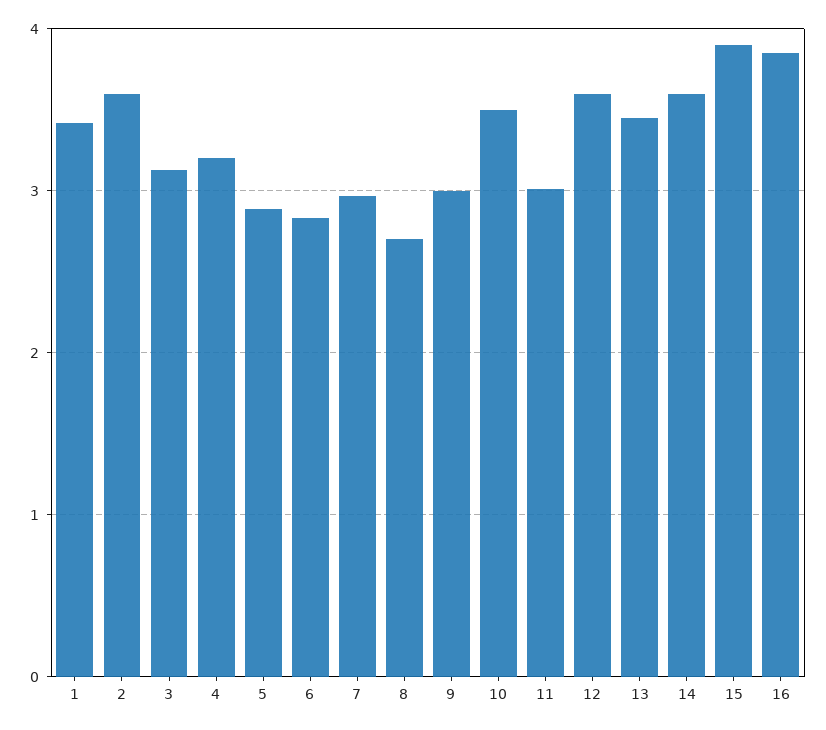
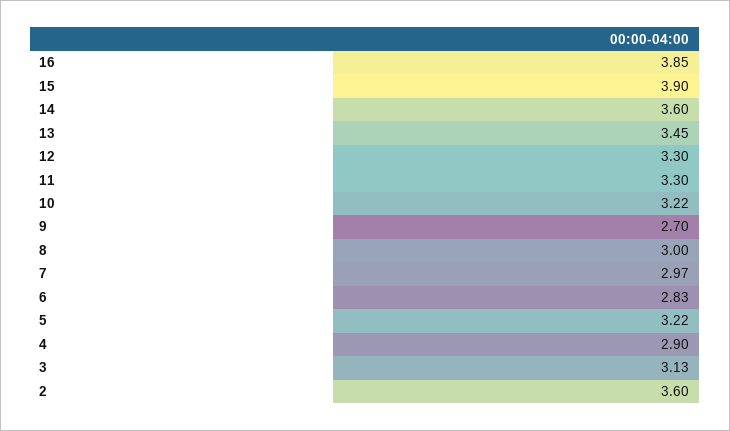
  {
-   "1": 3.4,
    "2": 3.6,
    "3": 3.13,
-   "4": 3.2,
+   "4": 2.9,
-   "5": 2.9,
+   "5": 3.22,
    "6": 2.83,
    "7": 2.97,
-   "8": 2.7,
+   "8": 3,
-   "9": 3,
+   "9": 2.7,
-   "10": 3.5,
+   "10": 3.22,
-   "11": 3,
+   "11": 3.3,
-   "12": 3.6,
+   "12": 3.3,
    "13": 3.45,
    "14": 3.6,
    "15": 3.9,
    "16": 3.85
  }

